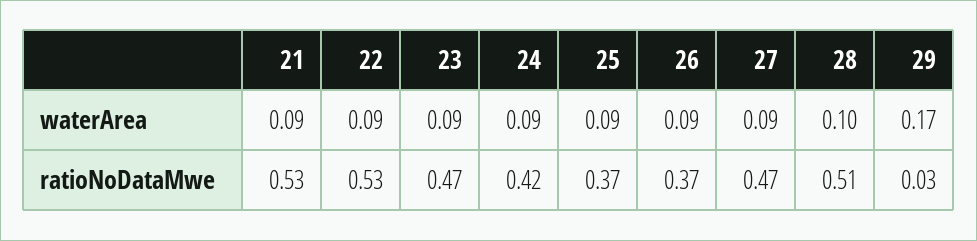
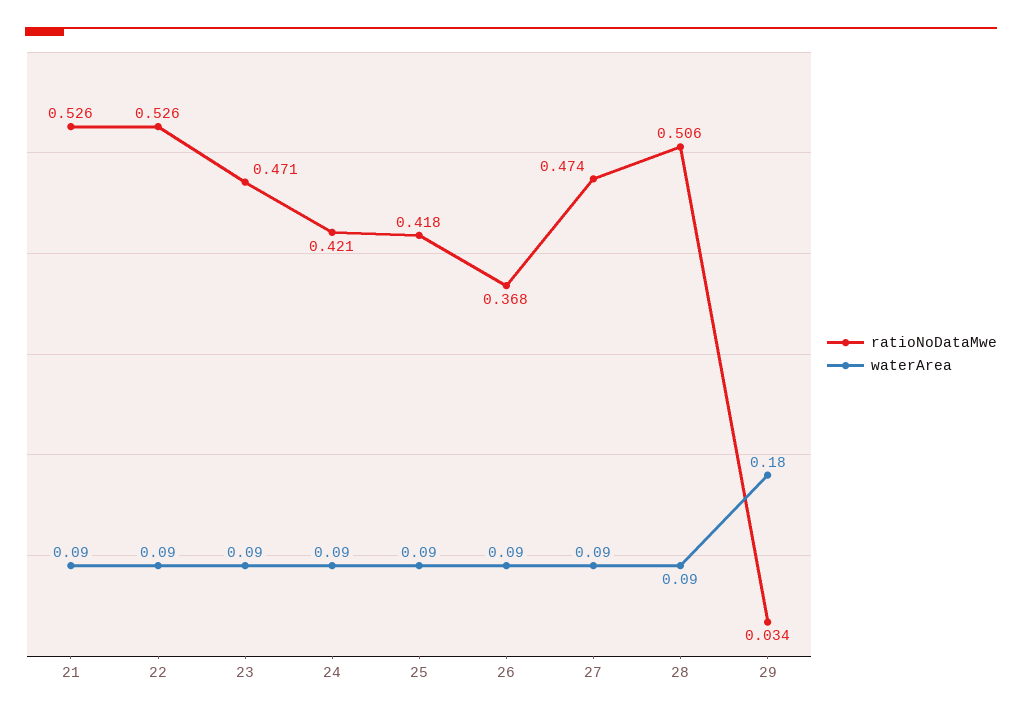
  {
    "waterArea": {
      "21": 0.09,
      "22": 0.09,
      "23": 0.09,
      "24": 0.09,
      "25": 0.09,
      "26": 0.09,
      "27": 0.09,
-     "28": 0.1,
+     "28": 0.09,
-     "29": 0.17
+     "29": 0.18
    },
    "ratioNoDataMwe": {
      "21": 0.526,
      "22": 0.526,
      "23": 0.471,
      "24": 0.421,
-     "25": 0.37,
+     "25": 0.418,
      "26": 0.368,
      "27": 0.474,
      "28": 0.506,
      "29": 0.034
    }
  }

